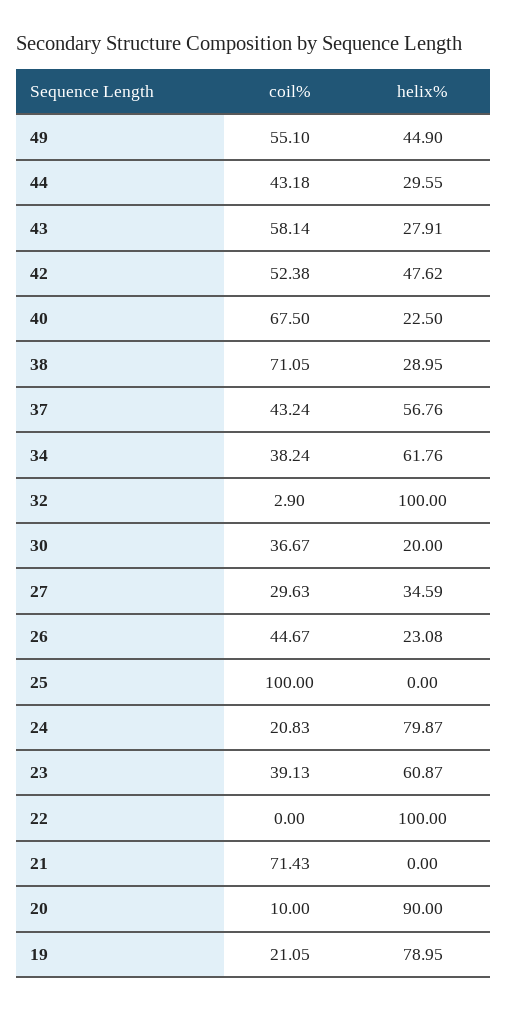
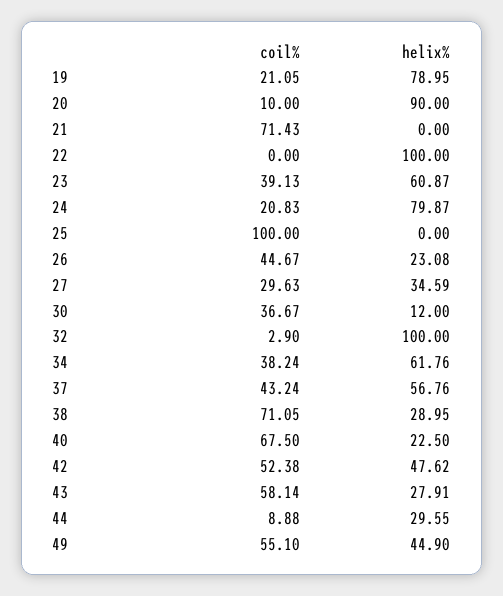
  {
    "coil%": {
      "49": 55.1,
-     "44": 43.18,
+     "44": 8.88,
      "43": 58.14,
      "42": 52.38,
      "40": 67.5,
      "38": 71.05,
      "37": 43.24,
      "34": 38.24,
      "32": 2.9,
      "30": 36.67,
      "27": 29.63,
      "26": 44.67,
      "25": 100,
      "24": 20.83,
      "23": 39.13,
      "22": 0,
      "21": 71.43,
      "20": 10,
      "19": 21.05
    },
    "helix%": {
      "49": 44.9,
      "44": 29.55,
      "43": 27.91,
      "42": 47.62,
      "40": 22.5,
      "38": 28.95,
      "37": 56.76,
      "34": 61.76,
      "32": 100,
-     "30": 20,
+     "30": 12,
      "27": 34.59,
      "26": 23.08,
      "25": 0,
      "24": 79.87,
      "23": 60.87,
      "22": 100,
      "21": 0,
      "20": 90,
      "19": 78.95
    }
  }

